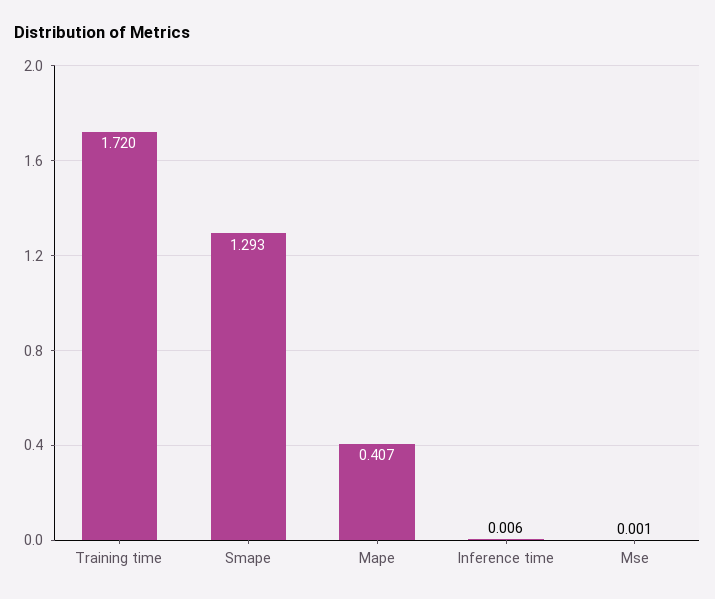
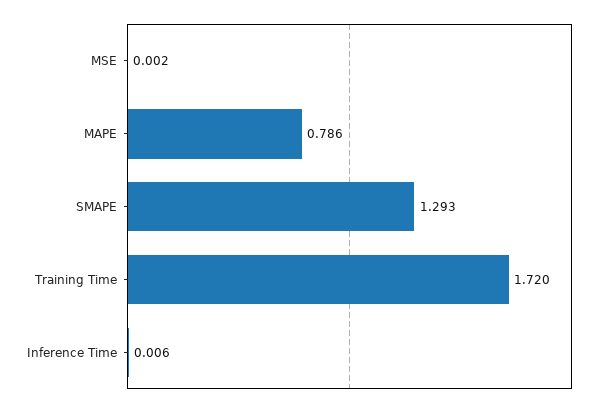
  {
    "Training time": 1.72,
    "Smape": 1.293,
-   "Mape": 0.407,
+   "Mape": 0.786,
    "Inference time": 0.006,
-   "Mse": 0.001
+   "Mse": 0.002
  }

